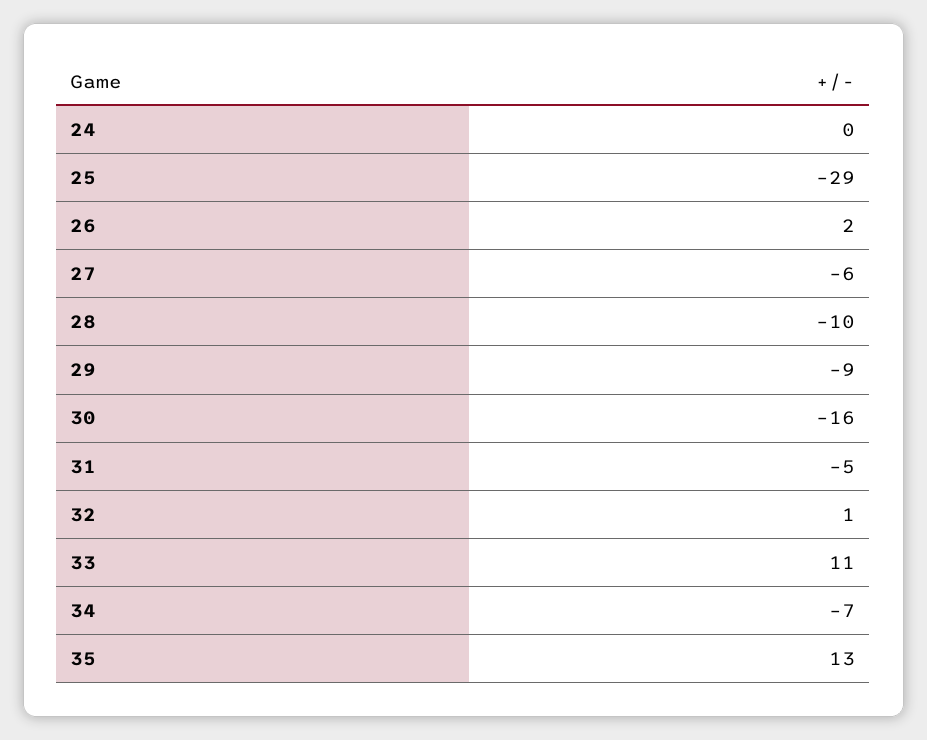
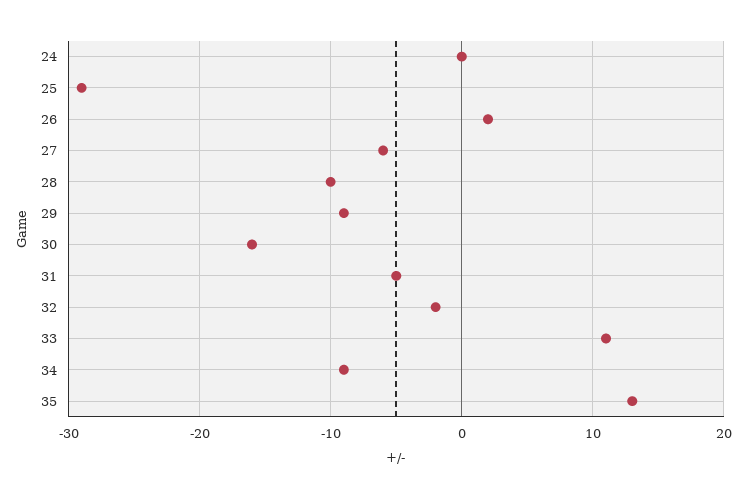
  {
    "24": 0,
    "25": -29,
    "26": 2,
    "27": -6,
    "28": -10,
    "29": -9,
    "30": -16,
    "31": -5,
-   "32": 1,
+   "32": -2,
    "33": 11,
-   "34": -7,
+   "34": -9,
    "35": 13
  }

